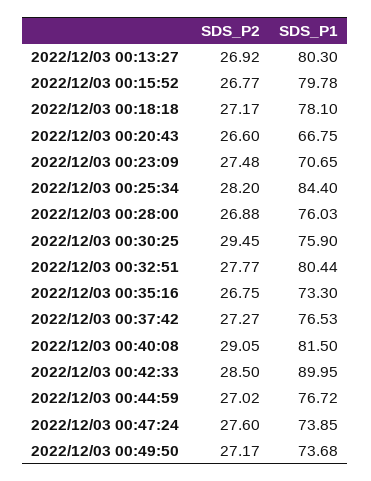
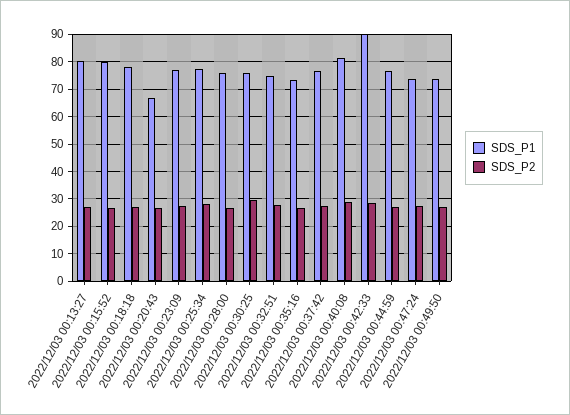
  {
    "SDS_P2": {
      "2022/12/03 00:13:27": 26.92,
      "2022/12/03 00:15:52": 26.77,
      "2022/12/03 00:18:18": 27.17,
      "2022/12/03 00:20:43": 26.6,
      "2022/12/03 00:23:09": 27.48,
      "2022/12/03 00:25:34": 28.2,
      "2022/12/03 00:28:00": 26.88,
      "2022/12/03 00:30:25": 29.45,
      "2022/12/03 00:32:51": 27.77,
      "2022/12/03 00:35:16": 26.75,
      "2022/12/03 00:37:42": 27.27,
      "2022/12/03 00:40:08": 29.05,
      "2022/12/03 00:42:33": 28.5,
      "2022/12/03 00:44:59": 27.02,
      "2022/12/03 00:47:24": 27.6,
      "2022/12/03 00:49:50": 27.17
    },
    "SDS_P1": {
      "2022/12/03 00:13:27": 80.3,
      "2022/12/03 00:15:52": 79.78,
      "2022/12/03 00:18:18": 78.1,
      "2022/12/03 00:20:43": 66.75,
-     "2022/12/03 00:23:09": 70.65,
+     "2022/12/03 00:23:09": 77.5,
-     "2022/12/03 00:25:34": 84.4,
+     "2022/12/03 00:25:34": 77.5,
      "2022/12/03 00:28:00": 76.03,
      "2022/12/03 00:30:25": 75.9,
-     "2022/12/03 00:32:51": 80.44,
+     "2022/12/03 00:32:51": 75,
      "2022/12/03 00:35:16": 73.3,
      "2022/12/03 00:37:42": 76.53,
      "2022/12/03 00:40:08": 81.5,
      "2022/12/03 00:42:33": 89.95,
      "2022/12/03 00:44:59": 76.72,
      "2022/12/03 00:47:24": 73.85,
      "2022/12/03 00:49:50": 73.68
    }
  }

